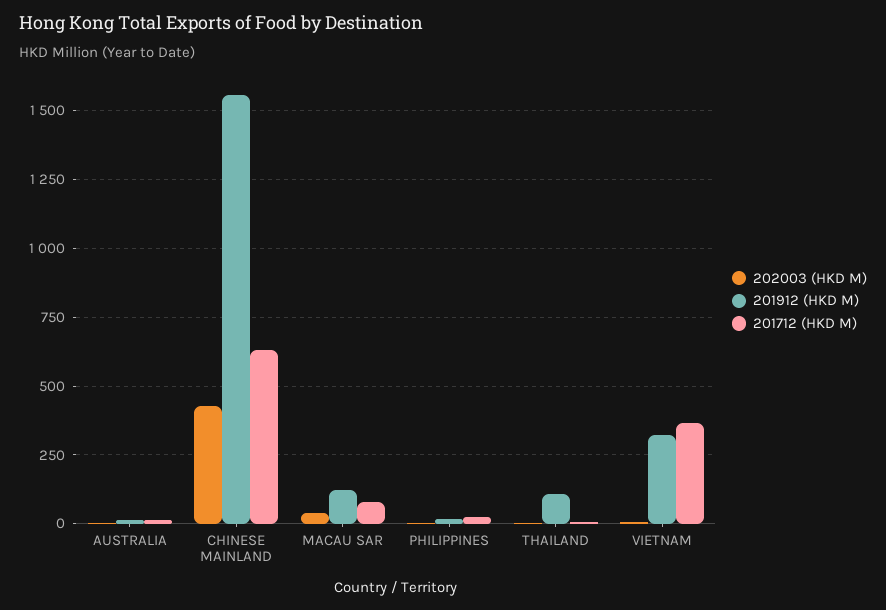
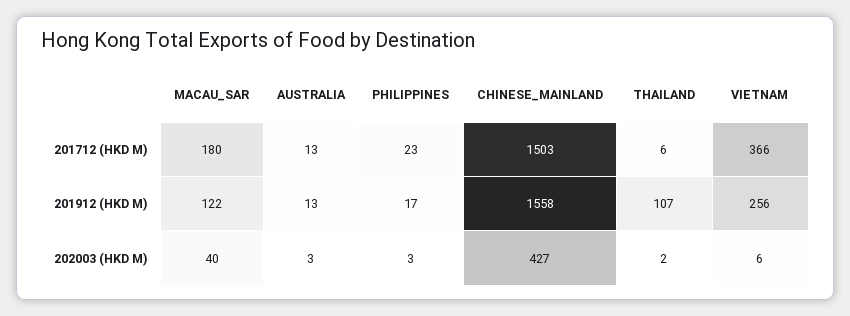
  {
    "202003 (HKD M)": {
      "AUSTRALIA": 3,
      "CHINESE MAINLAND": 427,
      "MACAU SAR": 40,
      "PHILIPPINES": 3,
      "THAILAND": 2,
      "VIETNAM": 6
    },
    "201912 (HKD M)": {
      "AUSTRALIA": 13,
      "CHINESE MAINLAND": 1558,
      "MACAU SAR": 122,
      "PHILIPPINES": 17,
      "THAILAND": 107,
-     "VIETNAM": 325
+     "VIETNAM": 256
    },
    "201712 (HKD M)": {
      "AUSTRALIA": 13,
-     "CHINESE MAINLAND": 625,
+     "CHINESE MAINLAND": 1503,
-     "MACAU SAR": 75,
+     "MACAU SAR": 180,
      "PHILIPPINES": 23,
      "THAILAND": 6,
      "VIETNAM": 366
    }
  }

